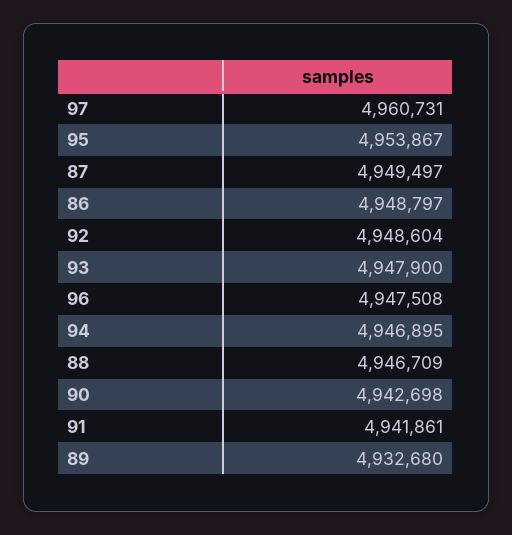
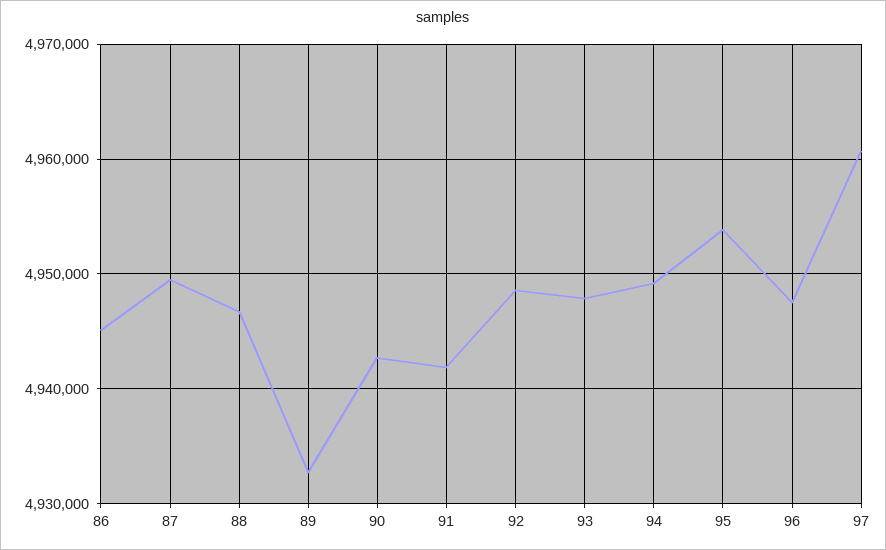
  {
    "97": 4960731,
    "95": 4953867,
    "87": 4949497,
-   "86": 4948797,
+   "86": 4945000,
    "92": 4948604,
    "93": 4947900,
    "96": 4947508,
-   "94": 4946895,
+   "94": 4949000,
    "88": 4946709,
    "90": 4942698,
    "91": 4941861,
    "89": 4932680
  }

